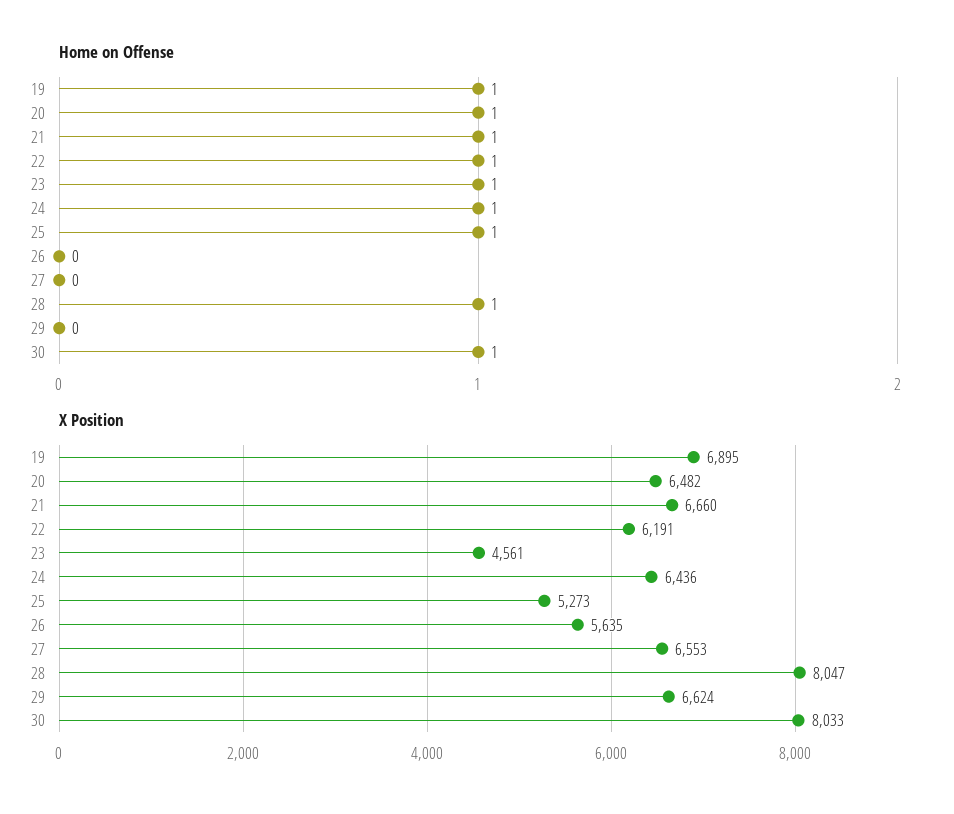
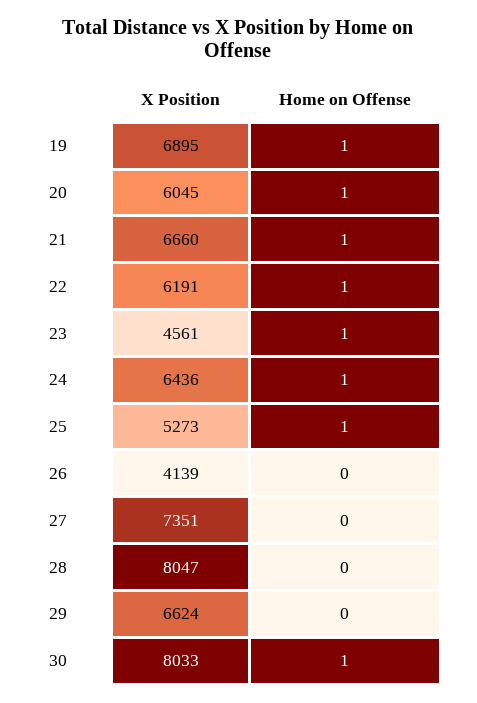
  {
    "Home on Offense": {
      "19": 1,
      "20": 1,
      "21": 1,
      "22": 1,
      "23": 1,
      "24": 1,
      "25": 1,
      "26": 0,
      "27": 0,
-     "28": 1,
+     "28": 0,
      "29": 0,
      "30": 1
    },
    "X Position": {
      "19": 6895,
-     "20": 6482,
+     "20": 6045,
      "21": 6660,
      "22": 6191,
      "23": 4561,
      "24": 6436,
      "25": 5273,
-     "26": 5635,
+     "26": 4139,
-     "27": 6553,
+     "27": 7351,
      "28": 8047,
      "29": 6624,
      "30": 8033
    }
  }

